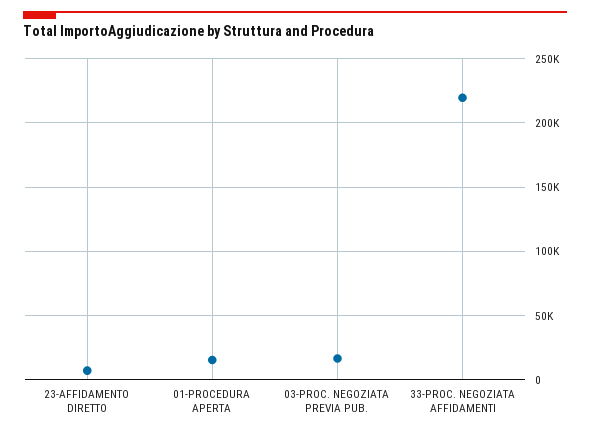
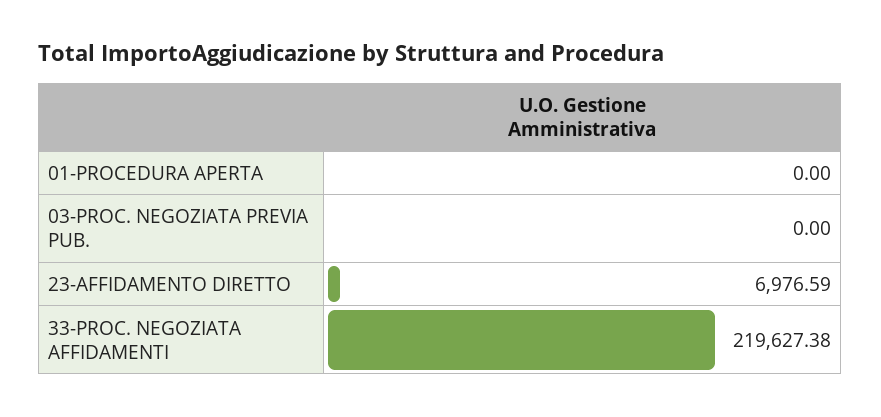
  {
    "23-AFFIDAMENTO DIRETTO": 6976.59,
-   "01-PROCEDURA APERTA": 15000,
+   "01-PROCEDURA APERTA": 0,
-   "03-PROC. NEGOZIATA PREVIA PUB.": 15000,
+   "03-PROC. NEGOZIATA PREVIA PUB.": 0,
    "33-PROC. NEGOZIATA AFFIDAMENTI": 219627.38
  }

